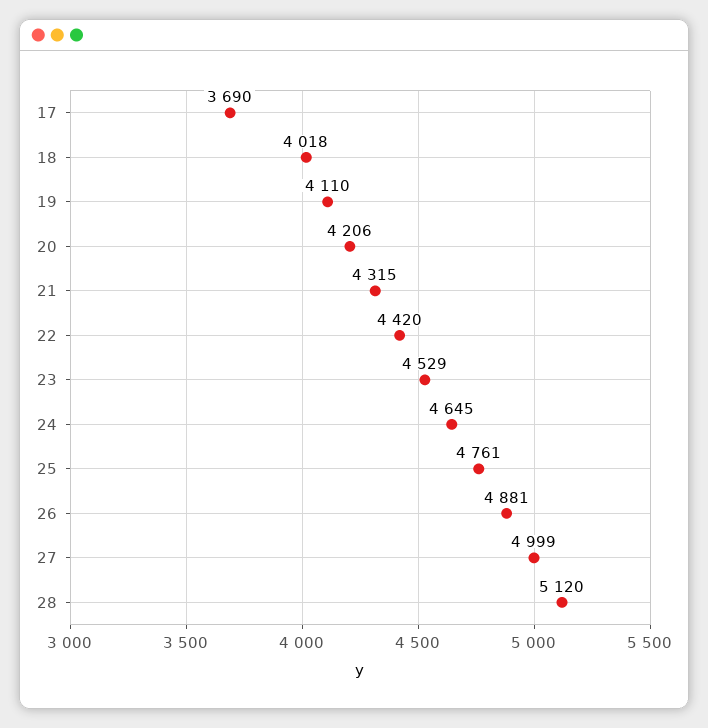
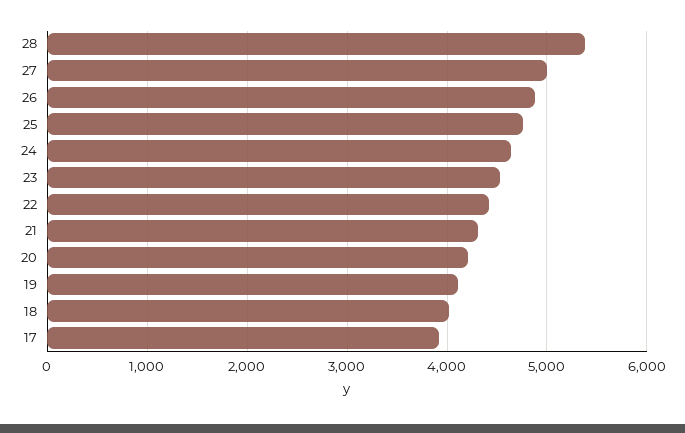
  {
-   "17": 3690,
+   "17": 3900,
    "18": 4018,
    "19": 4110,
    "20": 4206,
    "21": 4315,
    "22": 4420,
    "23": 4529,
    "24": 4645,
    "25": 4761,
    "26": 4881,
    "27": 4999,
-   "28": 5120
+   "28": 5400
  }

